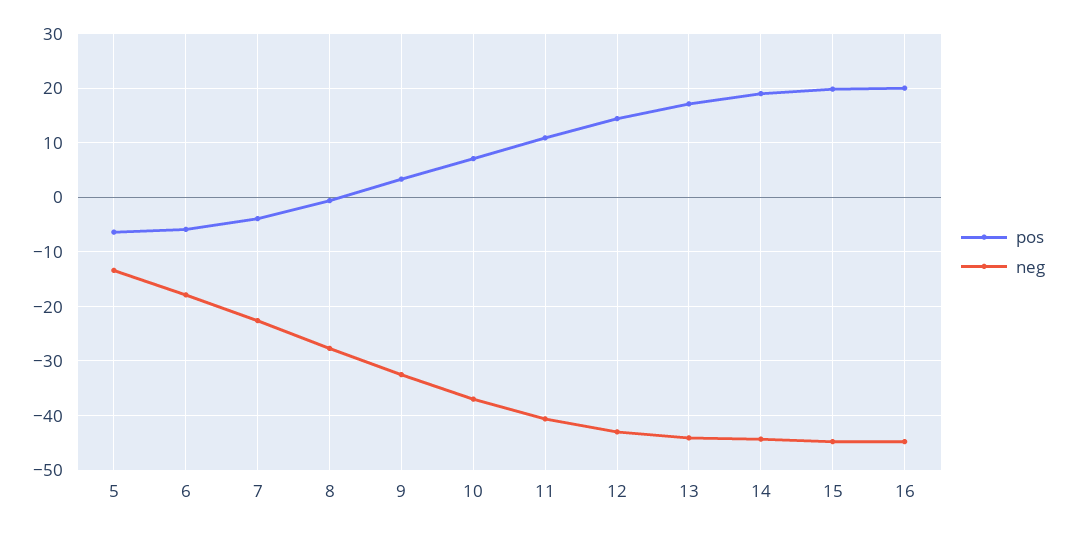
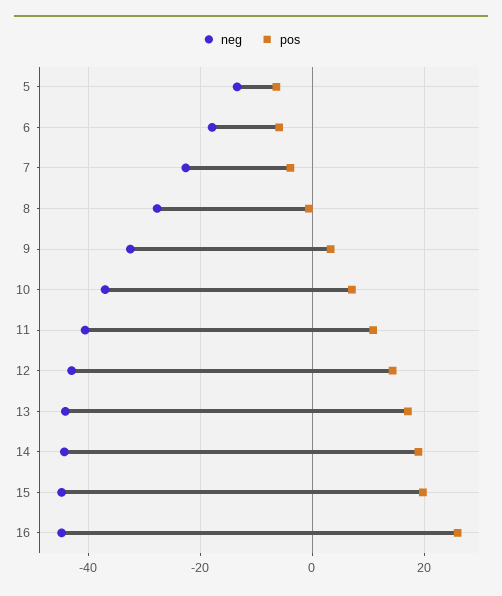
  {
    "pos": {
      "5": -6,
      "6": -6,
      "7": -4,
      "8": 0,
      "9": 4,
      "10": 8,
      "11": 10,
      "12": 14,
      "13": 18,
      "14": 20,
      "15": 20,
-     "16": 20
+     "16": 26
    },
    "neg": {
      "5": -14,
      "6": -18,
      "7": -22,
      "8": -28,
      "9": -32,
      "10": -38,
      "11": -40,
      "12": -44,
      "13": -44,
      "14": -44,
      "15": -44,
      "16": -44
    }
  }

